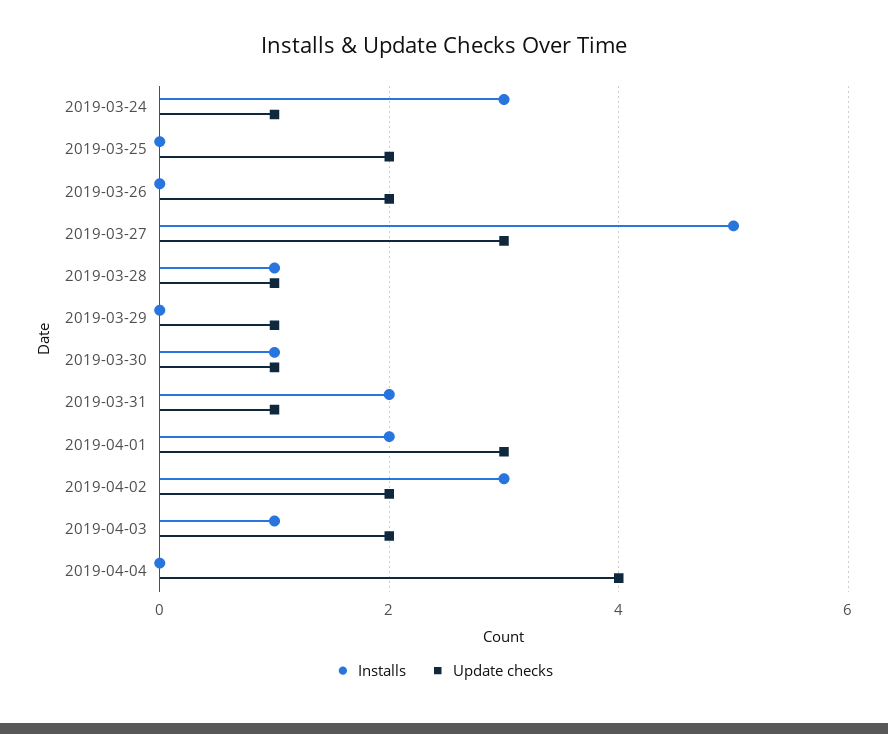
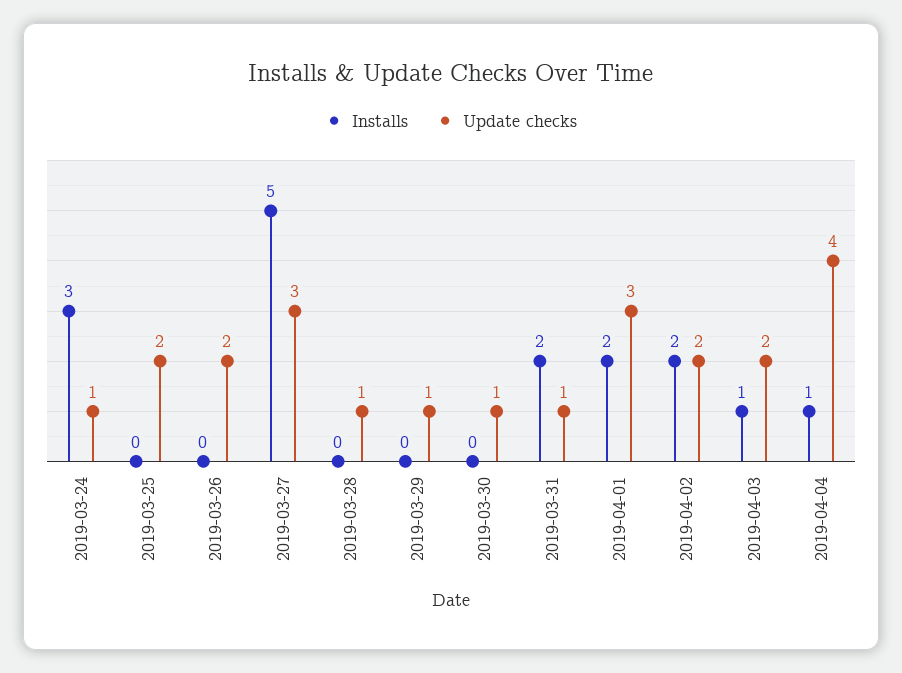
  {
    "Installs": {
      "2019-03-24": 3,
      "2019-03-25": 0,
      "2019-03-26": 0,
      "2019-03-27": 5,
-     "2019-03-28": 1,
+     "2019-03-28": 0,
      "2019-03-29": 0,
-     "2019-03-30": 1,
+     "2019-03-30": 0,
      "2019-03-31": 2,
      "2019-04-01": 2,
-     "2019-04-02": 3,
+     "2019-04-02": 2,
      "2019-04-03": 1,
-     "2019-04-04": 0
+     "2019-04-04": 1
    },
    "Update checks": {
      "2019-03-24": 1,
      "2019-03-25": 2,
      "2019-03-26": 2,
      "2019-03-27": 3,
      "2019-03-28": 1,
      "2019-03-29": 1,
      "2019-03-30": 1,
      "2019-03-31": 1,
      "2019-04-01": 3,
      "2019-04-02": 2,
      "2019-04-03": 2,
      "2019-04-04": 4
    }
  }

